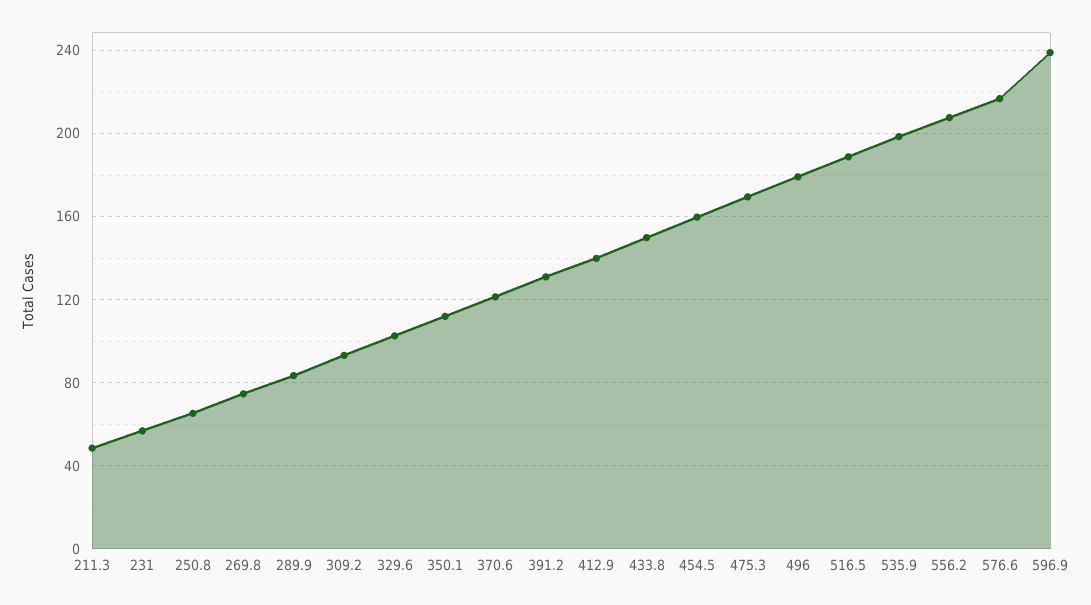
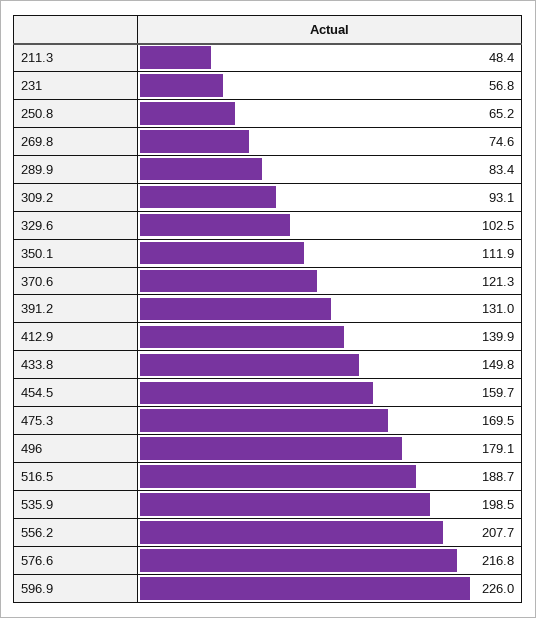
  {
    "211.3": 48.4,
    "231": 56.8,
    "250.8": 65.2,
    "269.8": 74.6,
    "289.9": 83.4,
    "309.2": 93.1,
    "329.6": 102.5,
    "350.1": 111.9,
    "370.6": 121.3,
    "391.2": 131,
    "412.9": 139.9,
    "433.8": 149.8,
    "454.5": 159.7,
    "475.3": 169.5,
    "496": 179.1,
    "516.5": 188.7,
    "535.9": 198.5,
    "556.2": 207.7,
    "576.6": 216.8,
-   "596.9": 240
+   "596.9": 226
  }

